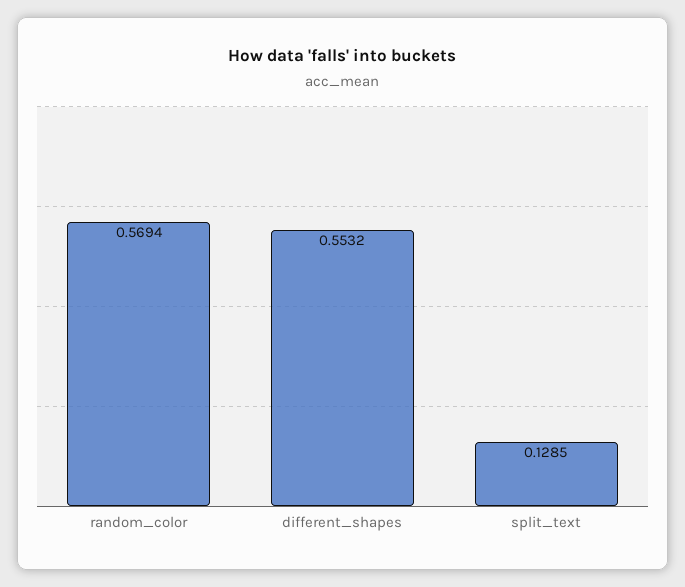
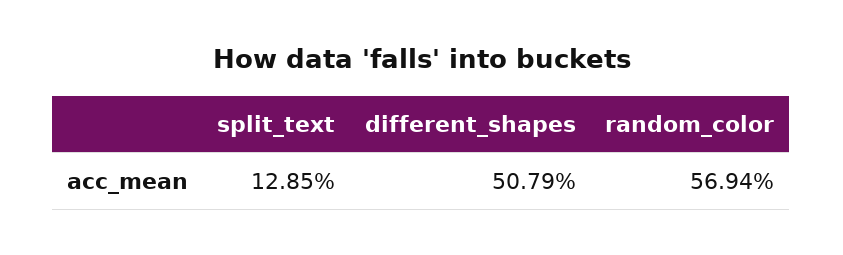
  {
    "random_color": 0.5694,
-   "different_shapes": 0.5532,
+   "different_shapes": 0.5079,
    "split_text": 0.1285
  }

